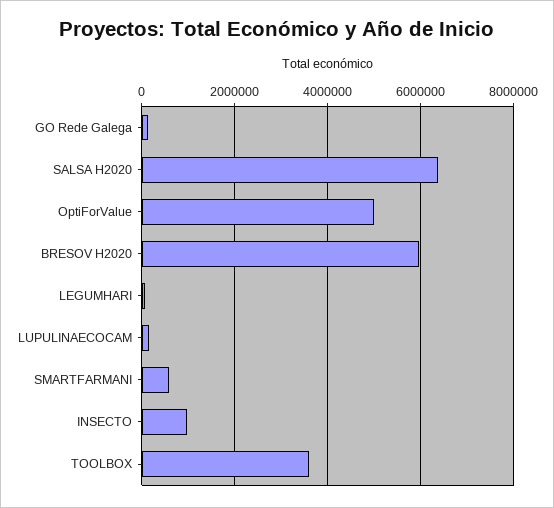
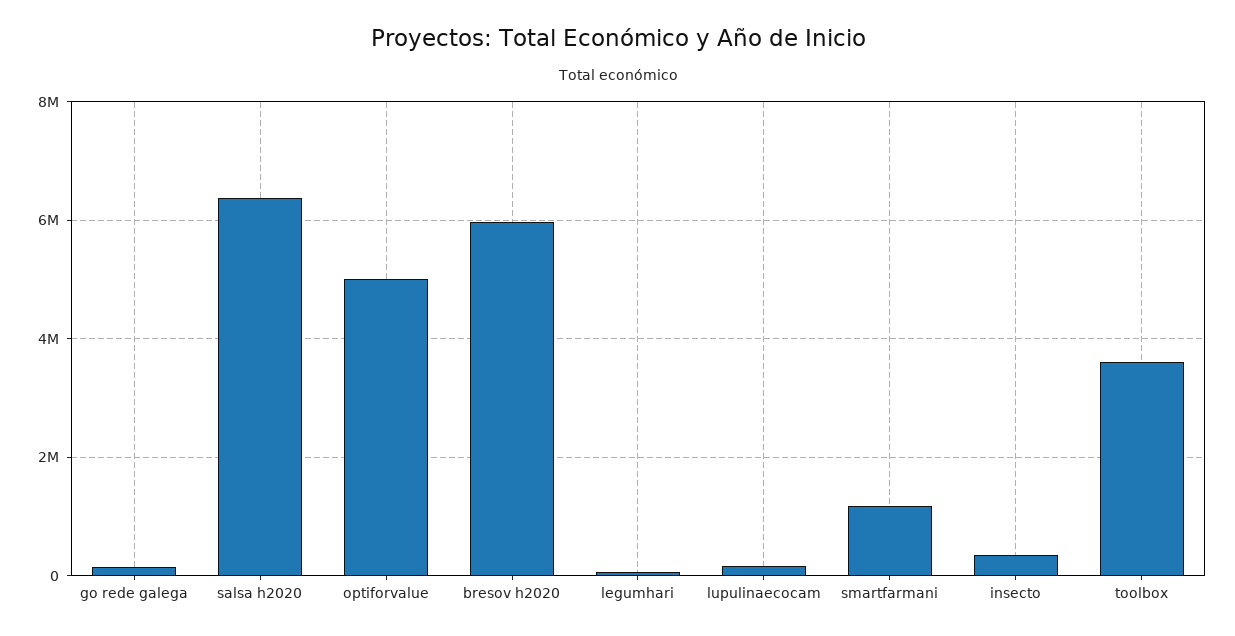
  {
    "GO Rede Galega": 200000,
    "SALSA H2020": 6400000,
    "OptiForValue": 5000000,
    "BRESOV H2020": 6000000,
    "LEGUMHARI": 0,
    "LUPULINAECOCAM": 200000,
-   "SMARTFARMANI": 600000,
+   "SMARTFARMANI": 1200000,
-   "INSECTO": 1000000,
+   "INSECTO": 400000,
    "TOOLBOX": 3600000
  }

